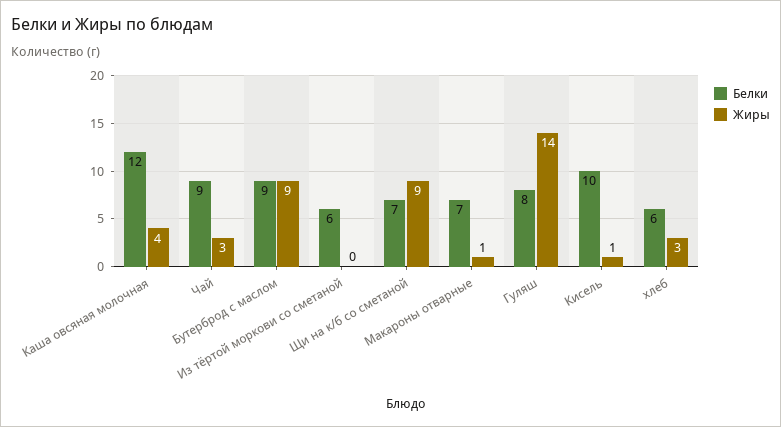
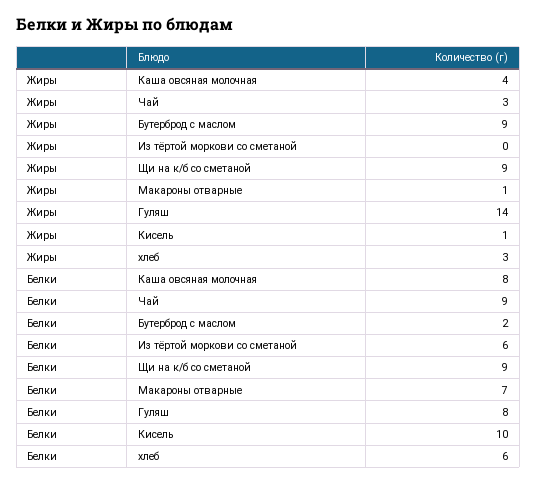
  {
    "Белки": {
-     "Каша овсяная молочная": 12,
+     "Каша овсяная молочная": 8,
      "Чай": 9,
-     "Бутерброд с маслом": 9,
+     "Бутерброд с маслом": 2,
      "Из тёртой моркови со сметаной": 6,
-     "Щи на к/б со сметаной": 7,
+     "Щи на к/б со сметаной": 9,
      "Макароны отварные": 7,
      "Гуляш": 8,
      "Кисель": 10,
      "хлеб": 6
    },
    "Жиры": {
      "Каша овсяная молочная": 4,
      "Чай": 3,
      "Бутерброд с маслом": 9,
      "Из тёртой моркови со сметаной": 0,
      "Щи на к/б со сметаной": 9,
      "Макароны отварные": 1,
      "Гуляш": 14,
      "Кисель": 1,
      "хлеб": 3
    }
  }

